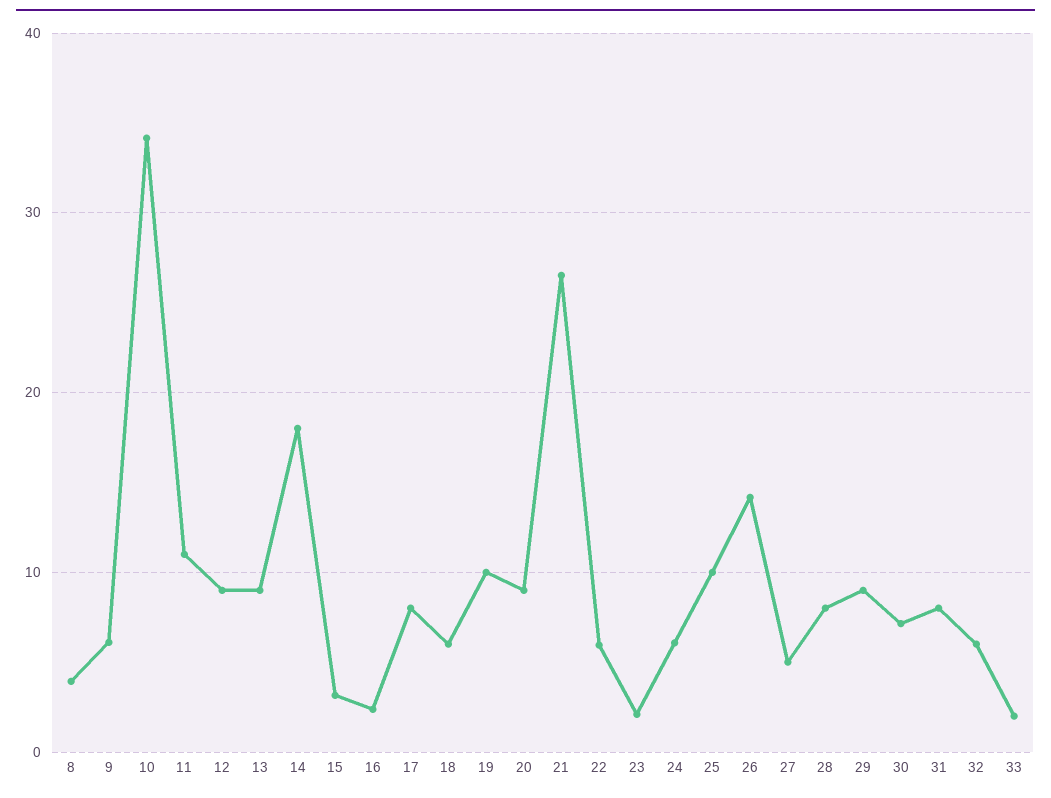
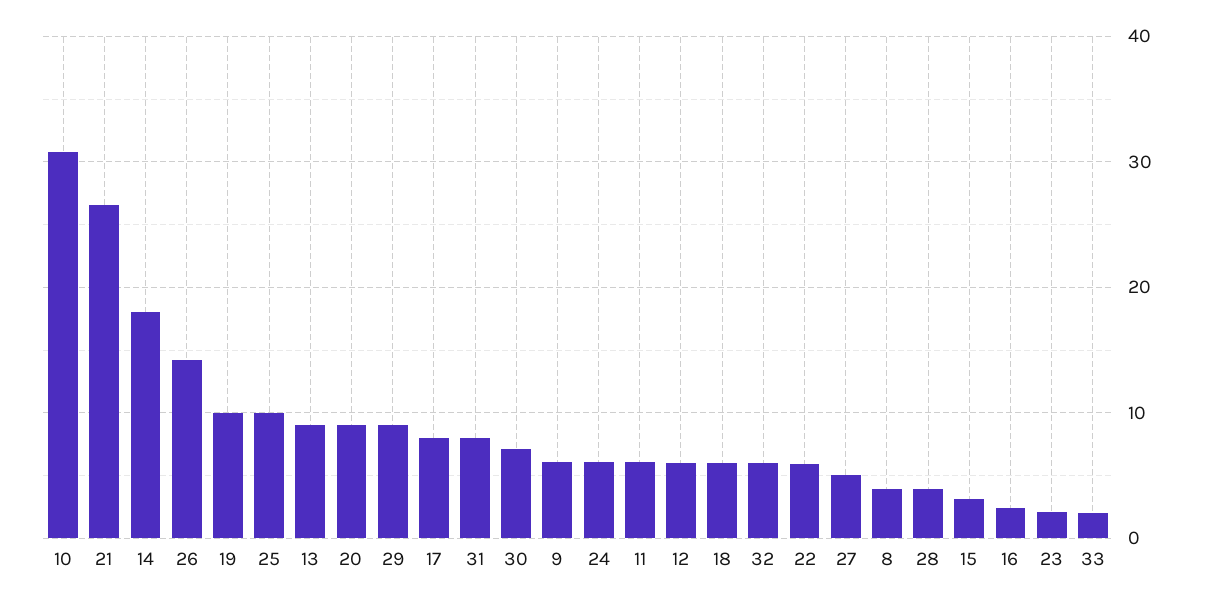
  {
    "8": 4,
    "9": 6,
-   "10": 34,
+   "10": 31,
-   "11": 11,
+   "11": 6,
-   "12": 9,
+   "12": 6,
    "13": 9,
    "14": 18,
    "15": 3,
    "16": 2,
    "17": 8,
    "18": 6,
    "19": 10,
    "20": 9,
    "21": 27,
    "22": 6,
    "23": 2,
    "24": 6,
    "25": 10,
    "26": 14,
    "27": 5,
-   "28": 8,
+   "28": 4,
    "29": 9,
    "30": 7,
    "31": 8,
    "32": 6,
    "33": 2
  }

